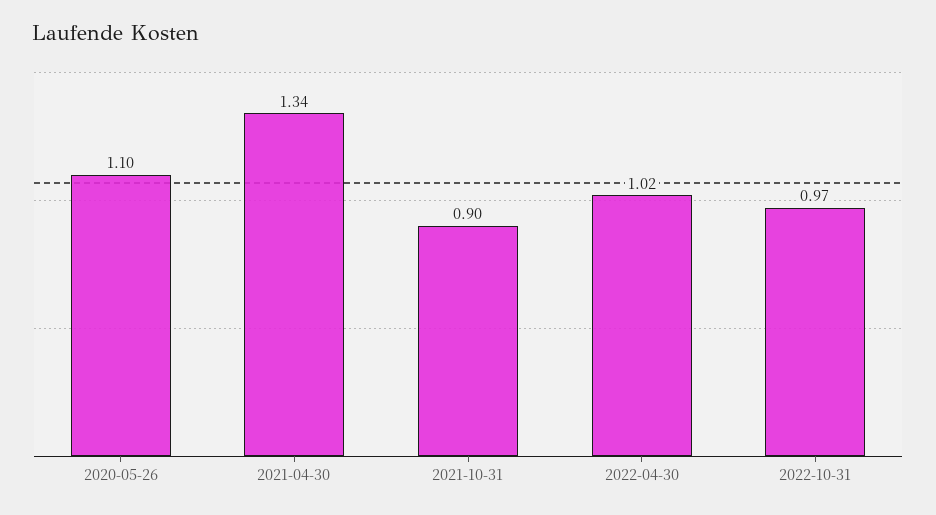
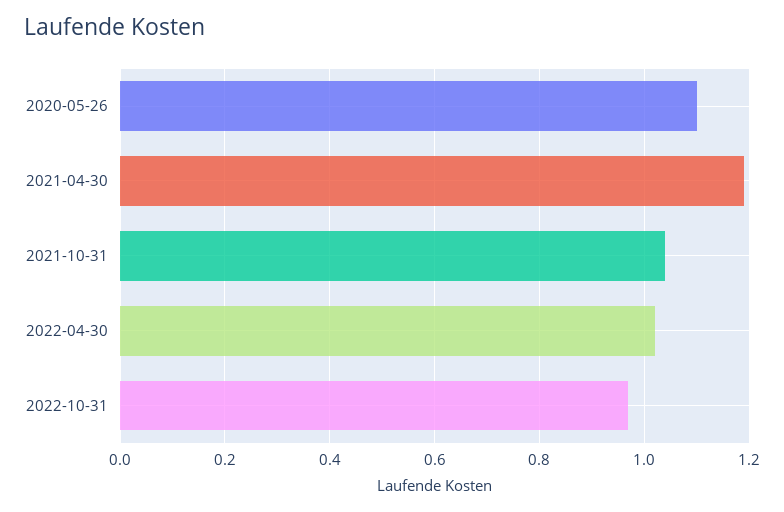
  {
    "2020-05-26": 1.1,
-   "2021-04-30": 1.34,
+   "2021-04-30": 1.2,
-   "2021-10-31": 0.9,
+   "2021-10-31": 1.05,
    "2022-04-30": 1.02,
    "2022-10-31": 0.97
  }

